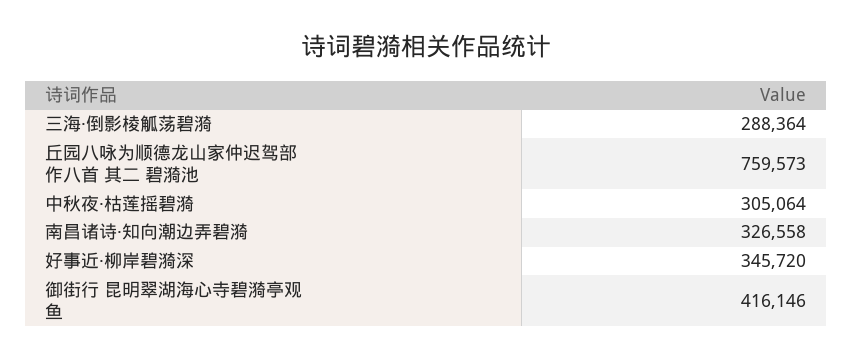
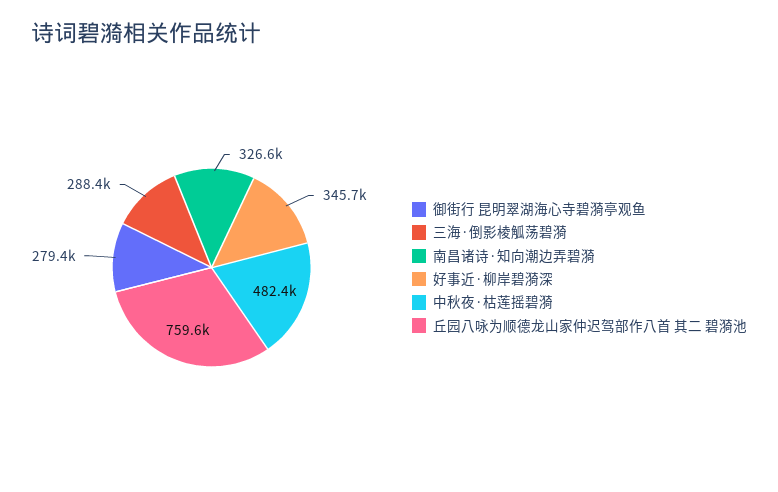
  {
    "三海·倒影棱觚荡碧漪": 288364,
    "丘园八咏为顺德龙山家仲迟驾部作八首 其二 碧漪池": 759573,
-   "中秋夜·枯莲摇碧漪": 305064,
+   "中秋夜·枯莲摇碧漪": 482400,
    "南昌诸诗·知向潮边弄碧漪": 326558,
    "好事近·柳岸碧漪深": 345720,
-   "御街行 昆明翠湖海心寺碧漪亭观鱼": 416146
+   "御街行 昆明翠湖海心寺碧漪亭观鱼": 279400
  }

